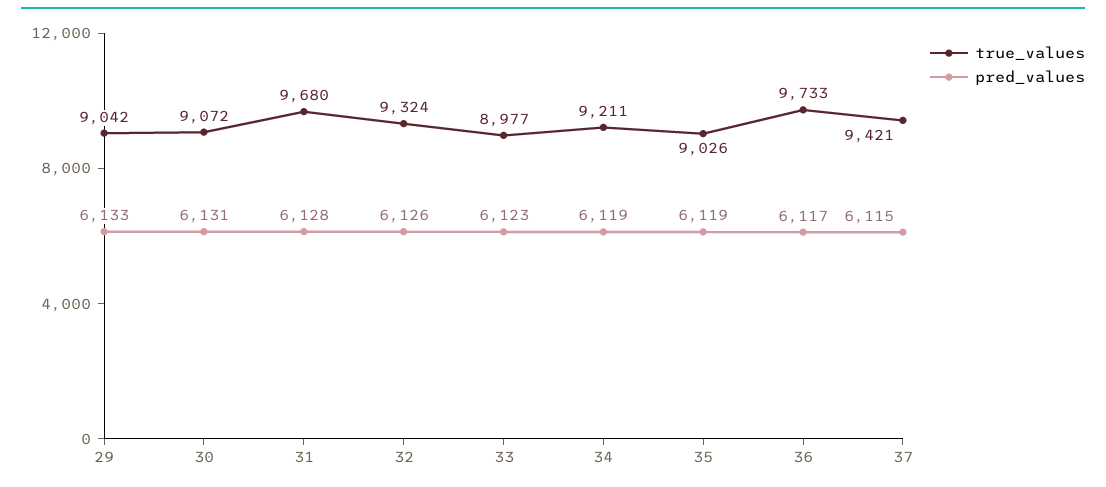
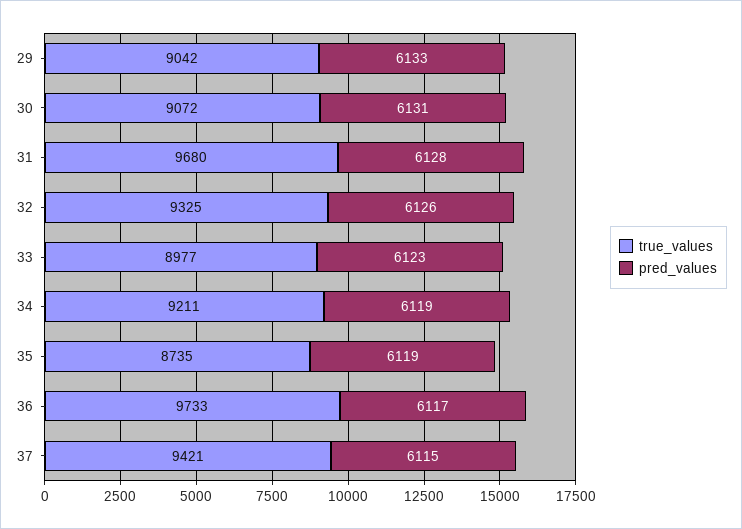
  {
    "true_values": {
      "29": 9042,
      "30": 9072,
      "31": 9680,
-     "32": 9324,
+     "32": 9325,
      "33": 8977,
      "34": 9211,
-     "35": 9026,
+     "35": 8735,
      "36": 9733,
      "37": 9421
    },
    "pred_values": {
      "29": 6133,
      "30": 6131,
      "31": 6128,
      "32": 6126,
      "33": 6123,
      "34": 6119,
      "35": 6119,
      "36": 6117,
      "37": 6115
    }
  }

